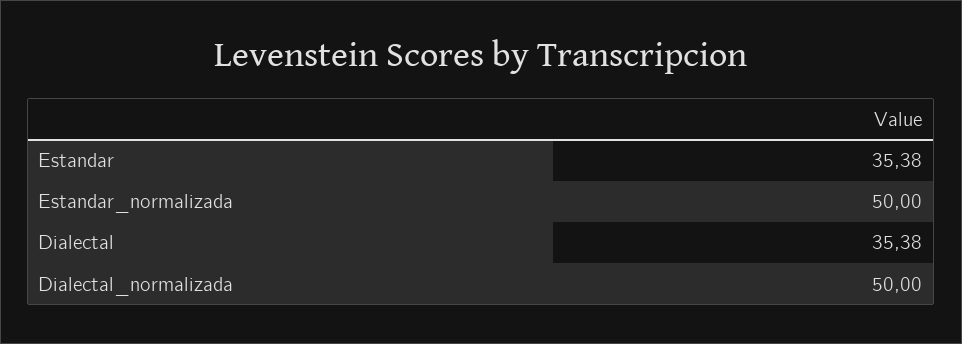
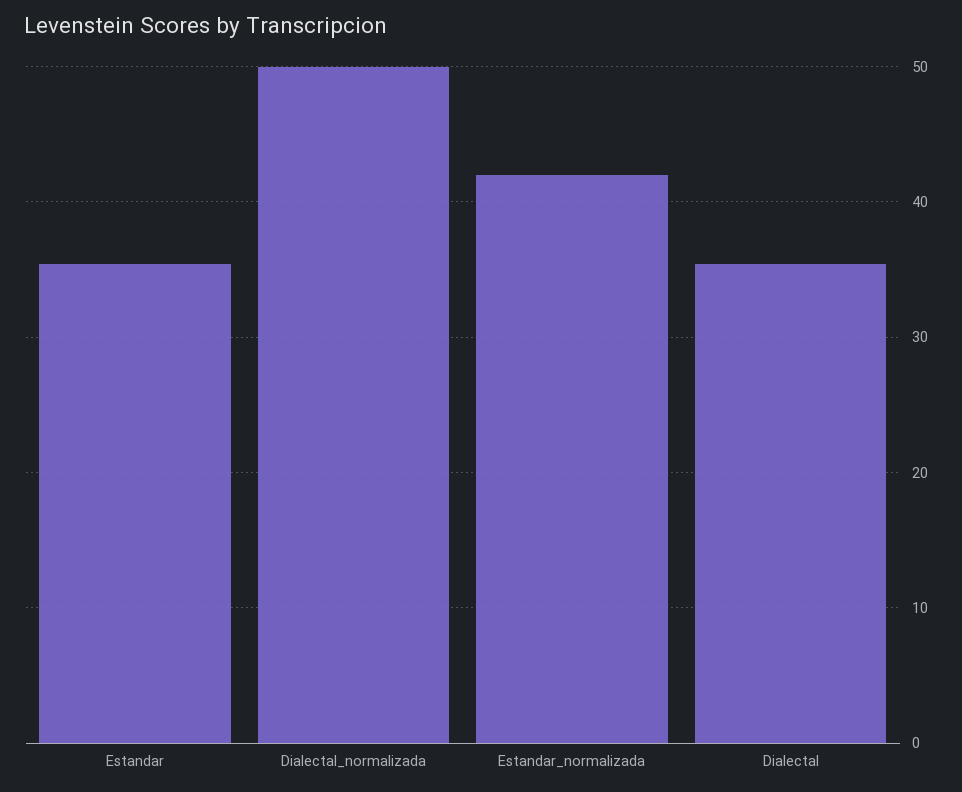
  {
    "Estandar": 35.38,
-   "Estandar_normalizada": 50,
+   "Estandar_normalizada": 42,
    "Dialectal": 35.38,
    "Dialectal_normalizada": 50
  }

